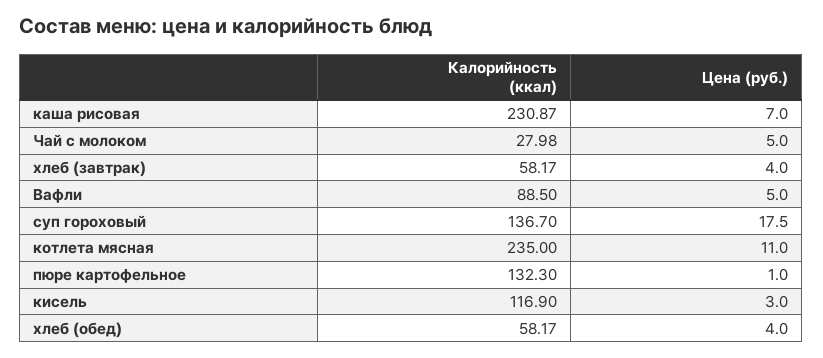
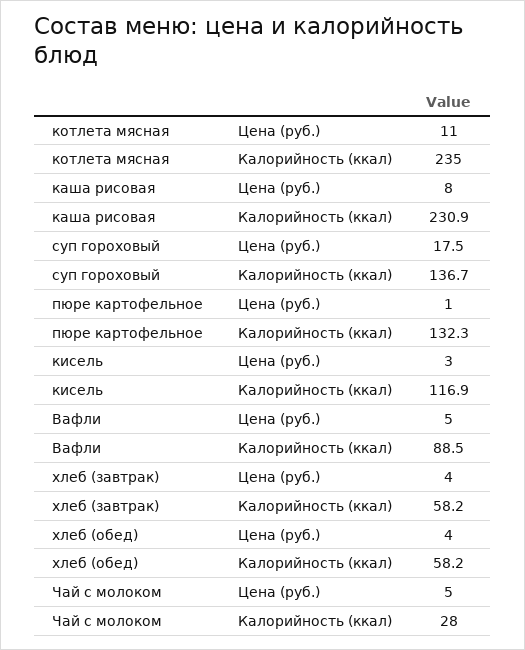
  {
    "Калорийность (ккал)": {
      "каша рисовая": 230.87,
      "Чай с молоком": 27.98,
      "хлеб (завтрак)": 58.17,
      "Вафли": 88.5,
      "суп гороховый": 136.7,
      "котлета мясная": 235,
      "пюре картофельное": 132.3,
      "кисель": 116.9,
      "хлеб (обед)": 58.17
    },
    "Цена (руб.)": {
-     "каша рисовая": 7,
+     "каша рисовая": 8,
      "Чай с молоком": 5,
      "хлеб (завтрак)": 4,
      "Вафли": 5,
      "суп гороховый": 17.5,
      "котлета мясная": 11,
      "пюре картофельное": 1,
      "кисель": 3,
      "хлеб (обед)": 4
    }
  }

